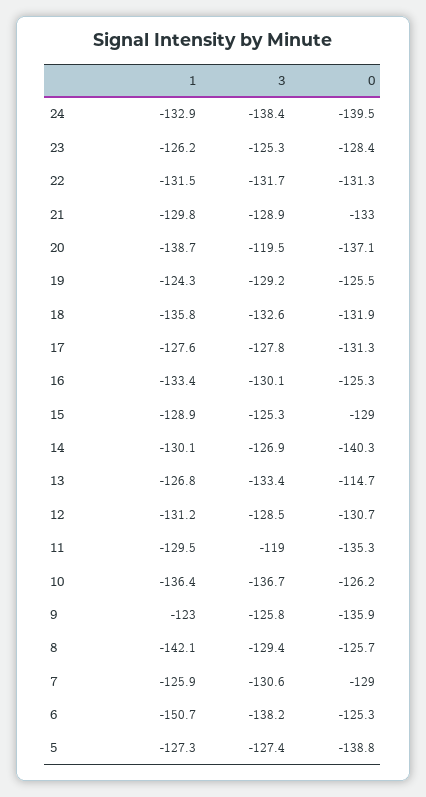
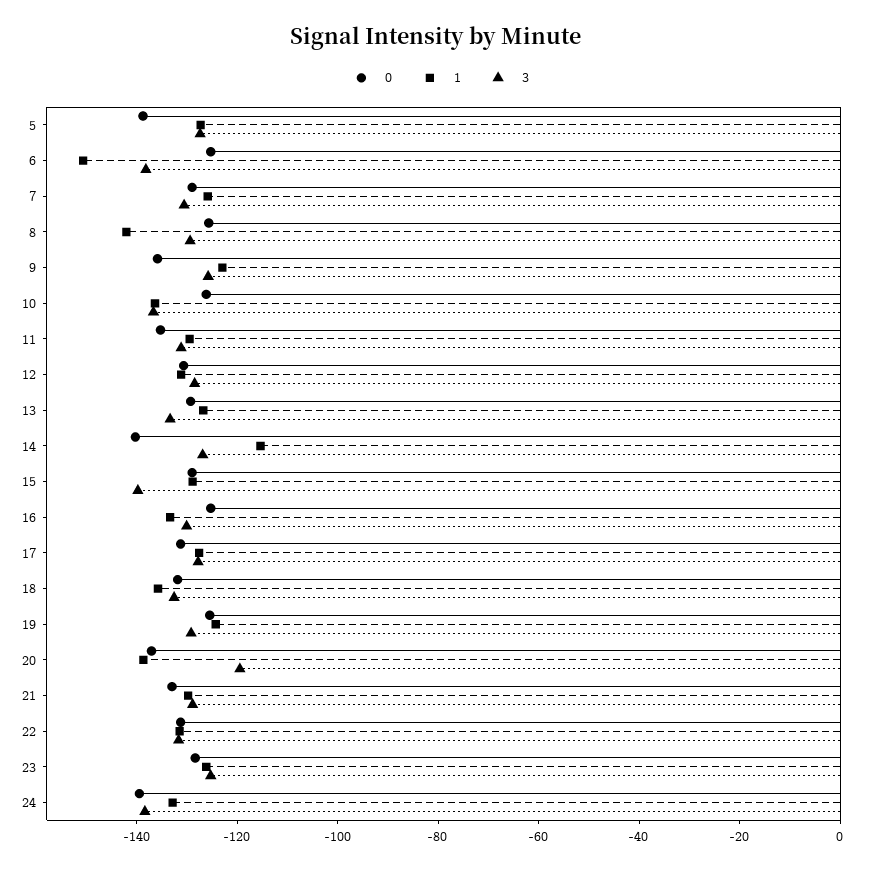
  {
    "1": {
      "24": -132.9,
      "23": -126.2,
      "22": -131.5,
      "21": -129.8,
      "20": -138.7,
      "19": -124.3,
      "18": -135.8,
      "17": -127.6,
      "16": -133.4,
      "15": -128.9,
-     "14": -130.1,
+     "14": -115,
      "13": -126.8,
      "12": -131.2,
      "11": -129.5,
      "10": -136.4,
      "9": -123,
      "8": -142.1,
      "7": -125.9,
      "6": -150.7,
      "5": -127.3
    },
    "3": {
      "24": -138.4,
      "23": -125.3,
      "22": -131.7,
      "21": -128.9,
      "20": -119.5,
      "19": -129.2,
      "18": -132.6,
      "17": -127.8,
      "16": -130.1,
-     "15": -125.3,
+     "15": -140,
      "14": -126.9,
      "13": -133.4,
      "12": -128.5,
-     "11": -119,
+     "11": -130,
      "10": -136.7,
      "9": -125.8,
      "8": -129.4,
      "7": -130.6,
      "6": -138.2,
      "5": -127.4
    },
    "0": {
      "24": -139.5,
      "23": -128.4,
      "22": -131.3,
      "21": -133,
      "20": -137.1,
      "19": -125.5,
      "18": -131.9,
      "17": -131.3,
      "16": -125.3,
      "15": -129,
      "14": -140.3,
-     "13": -114.7,
+     "13": -130,
      "12": -130.7,
      "11": -135.3,
      "10": -126.2,
      "9": -135.9,
      "8": -125.7,
      "7": -129,
      "6": -125.3,
      "5": -138.8
    }
  }

